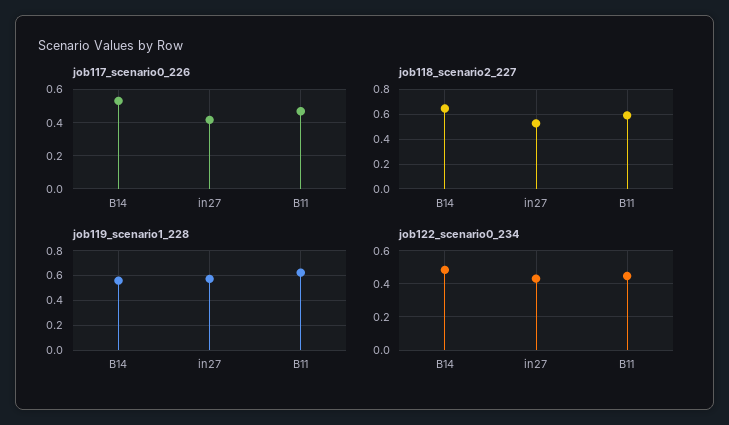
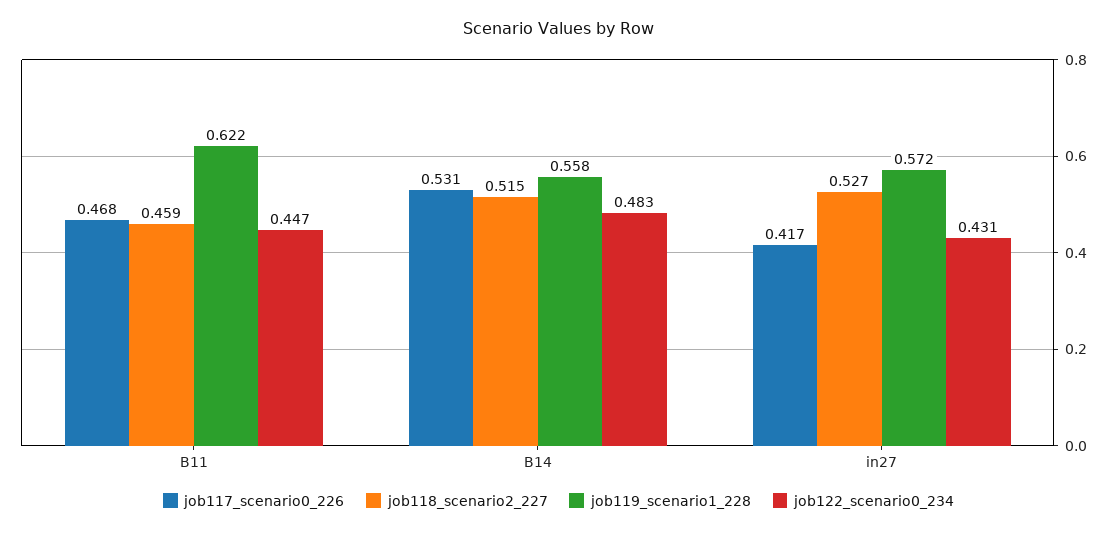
  {
    "job117_scenario0_226": {
      "B14": 0.531,
      "in27": 0.417,
      "B11": 0.468
    },
    "job118_scenario2_227": {
-     "B14": 0.65,
+     "B14": 0.515,
      "in27": 0.527,
-     "B11": 0.6
+     "B11": 0.459
    },
    "job119_scenario1_228": {
      "B14": 0.558,
      "in27": 0.572,
      "B11": 0.622
    },
    "job122_scenario0_234": {
      "B14": 0.483,
      "in27": 0.431,
      "B11": 0.447
    }
  }

